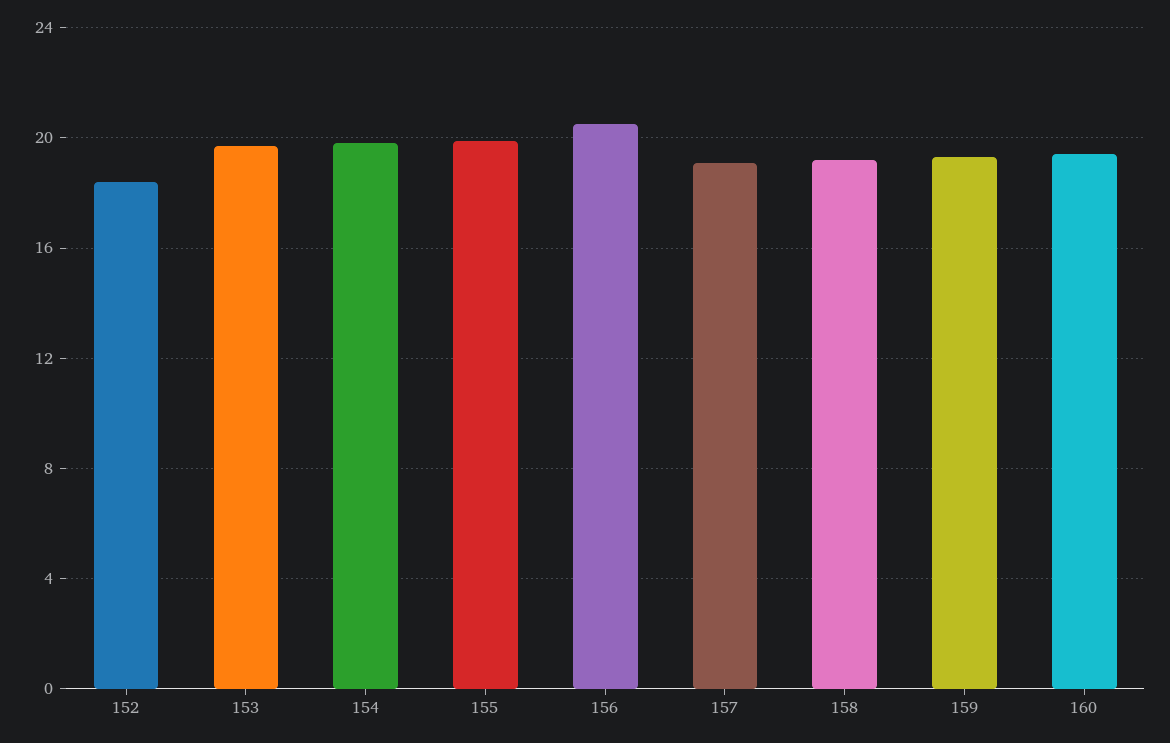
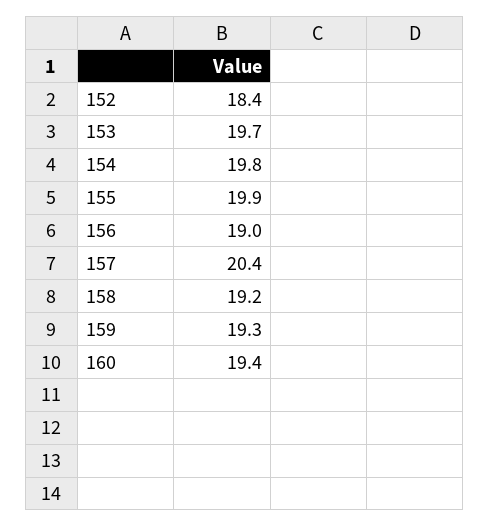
  {
    "152": 18.4,
    "153": 19.7,
    "154": 19.8,
    "155": 19.9,
-   "156": 20.5,
+   "156": 19,
-   "157": 19,
+   "157": 20.4,
    "158": 19.2,
    "159": 19.3,
    "160": 19.4
  }

